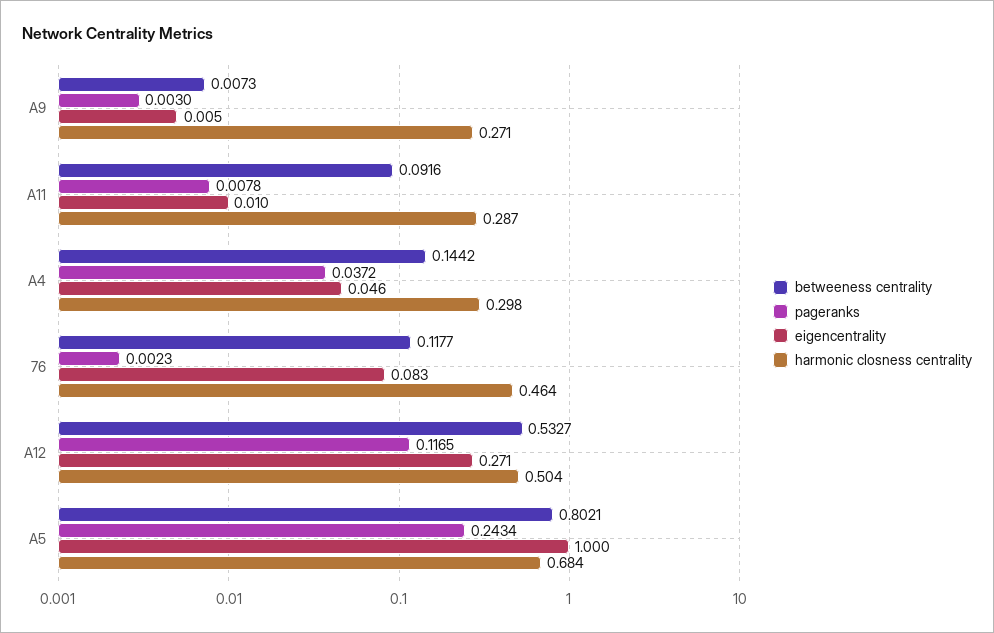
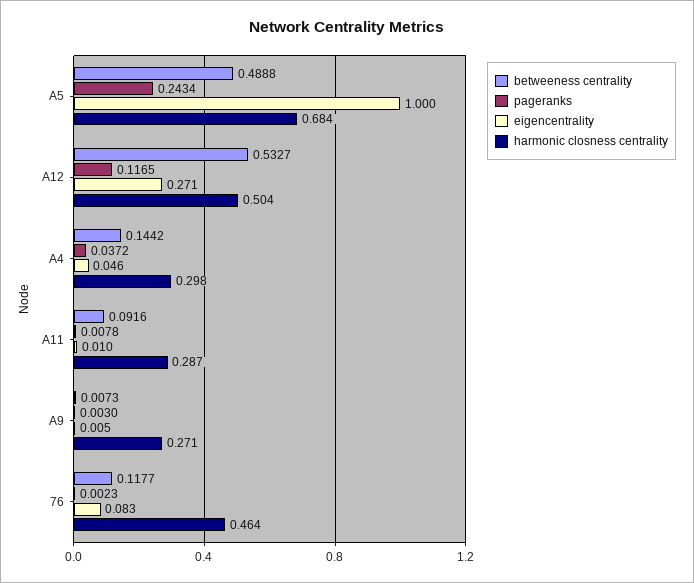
  {
    "betweeness centrality": {
      "A9": 0.0073,
      "A11": 0.0916,
      "A4": 0.1442,
      "76": 0.1177,
      "A12": 0.5327,
-     "A5": 0.8021
+     "A5": 0.4888
    },
    "pageranks": {
      "A9": 0.003,
      "A11": 0.0078,
      "A4": 0.0372,
      "76": 0.0023,
      "A12": 0.1165,
      "A5": 0.2434
    },
    "eigencentrality": {
      "A9": 0.005,
      "A11": 0.01,
      "A4": 0.046,
      "76": 0.083,
      "A12": 0.271,
      "A5": 1
    },
    "harmonic closness centrality": {
      "A9": 0.271,
      "A11": 0.287,
      "A4": 0.298,
      "76": 0.464,
      "A12": 0.504,
      "A5": 0.684
    }
  }

